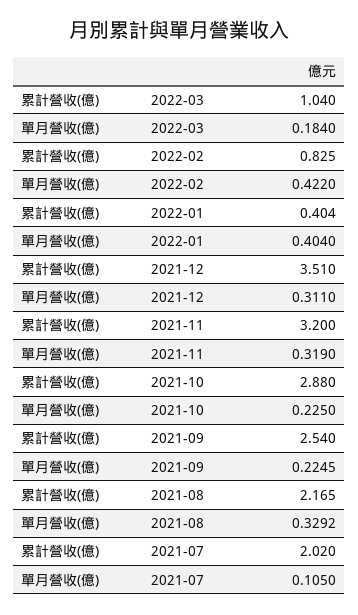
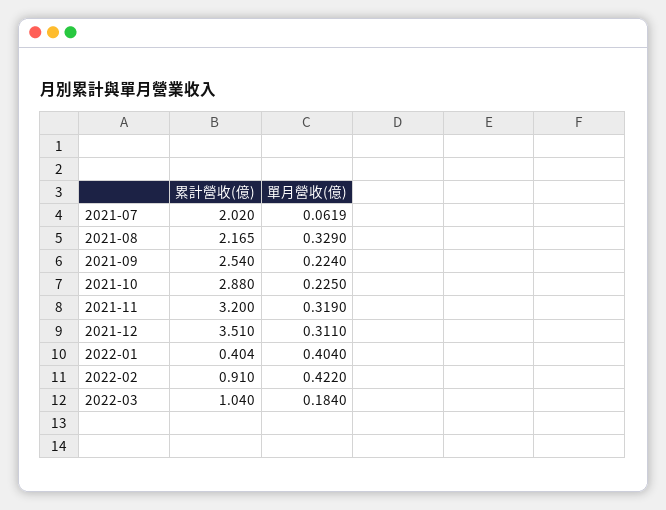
  {
    "累計營收(億)": {
      "2022-03": 1.04,
-     "2022-02": 0.825,
+     "2022-02": 0.91,
      "2022-01": 0.404,
      "2021-12": 3.51,
      "2021-11": 3.2,
      "2021-10": 2.88,
      "2021-09": 2.54,
      "2021-08": 2.165,
      "2021-07": 2.02
    },
    "單月營收(億)": {
      "2022-03": 0.184,
      "2022-02": 0.422,
      "2022-01": 0.404,
      "2021-12": 0.311,
      "2021-11": 0.319,
      "2021-10": 0.225,
-     "2021-09": 0.2245,
+     "2021-09": 0.224,
-     "2021-08": 0.3292,
+     "2021-08": 0.329,
-     "2021-07": 0.105
+     "2021-07": 0.0619
    }
  }

